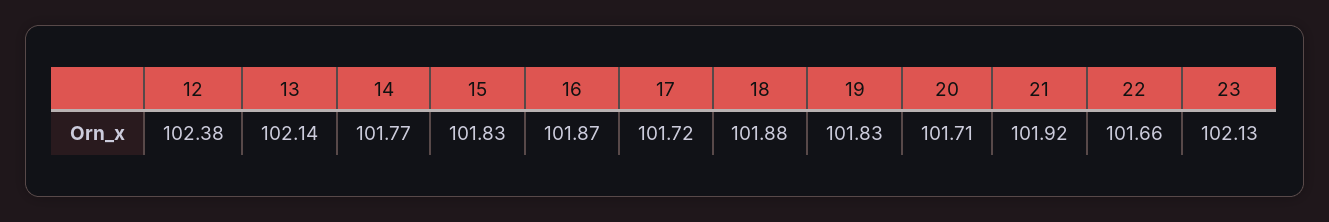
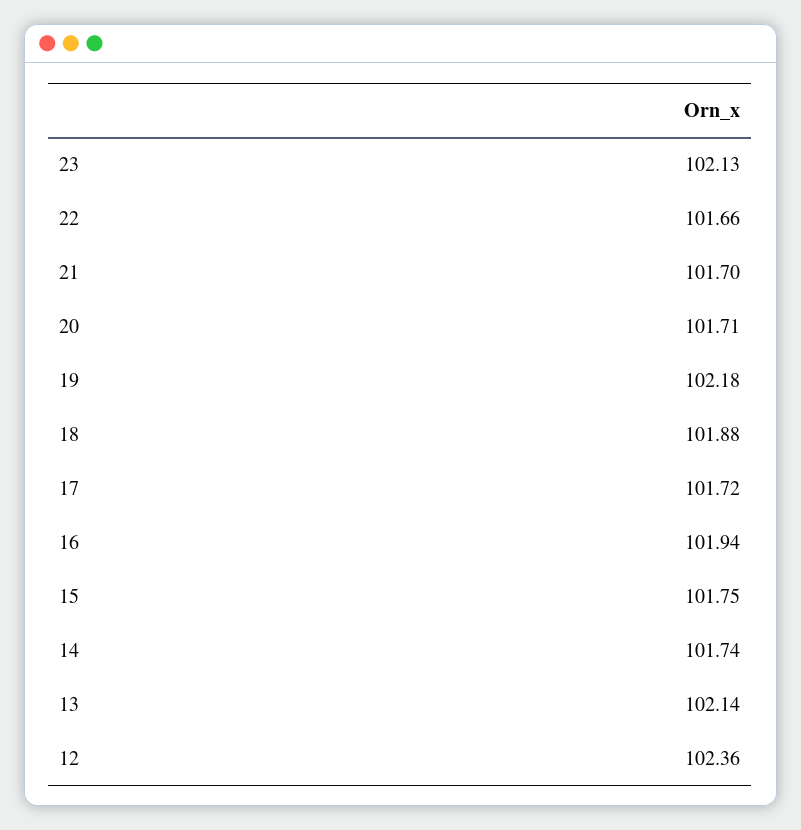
  {
-   "12": 102.38,
+   "12": 102.36,
    "13": 102.14,
-   "14": 101.77,
+   "14": 101.74,
-   "15": 101.83,
+   "15": 101.75,
-   "16": 101.87,
+   "16": 101.94,
    "17": 101.72,
    "18": 101.88,
-   "19": 101.83,
+   "19": 102.18,
    "20": 101.71,
-   "21": 101.92,
+   "21": 101.7,
    "22": 101.66,
    "23": 102.13
  }

